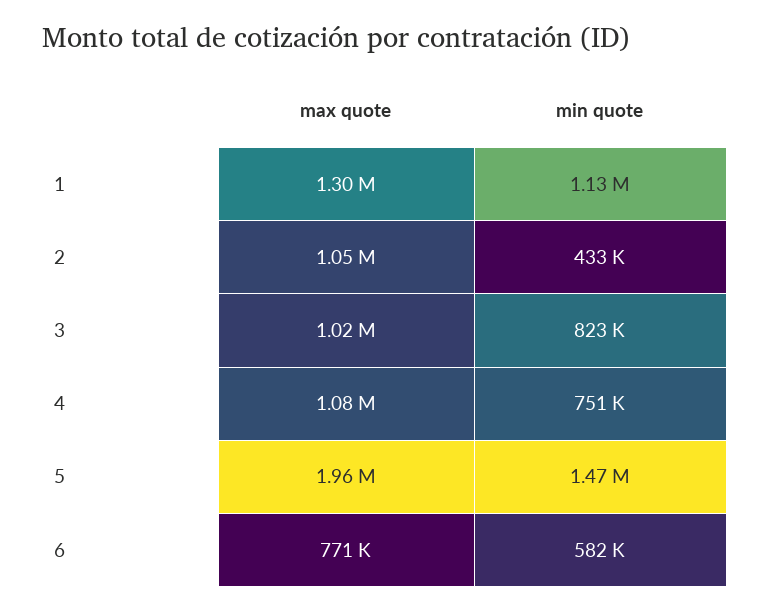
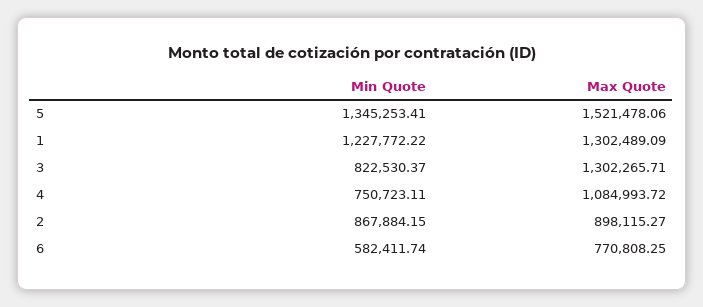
  {
    "max quote": {
      "1": 1302489.09,
-     "2": 1050000,
+     "2": 898115.27,
-     "3": 1020000,
+     "3": 1302265.71,
      "4": 1084993.72,
-     "5": 1960000,
+     "5": 1521478.06,
      "6": 770808.25
    },
    "min quote": {
-     "1": 1130000,
+     "1": 1227772.22,
-     "2": 433000,
+     "2": 867884.15,
      "3": 822530.37,
      "4": 750723.11,
-     "5": 1470000,
+     "5": 1345253.41,
      "6": 582411.74
    }
  }

